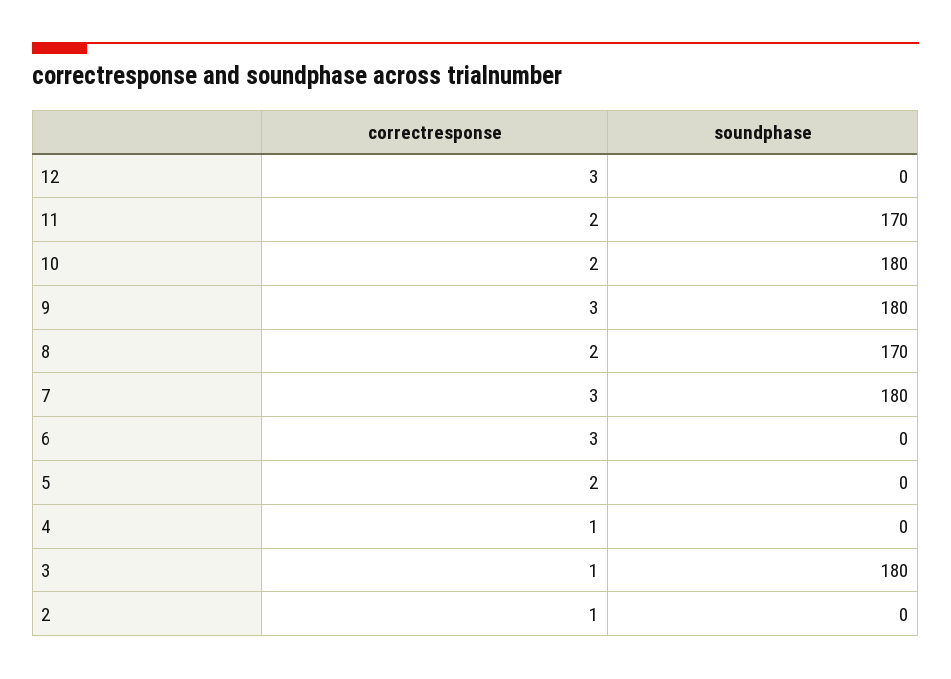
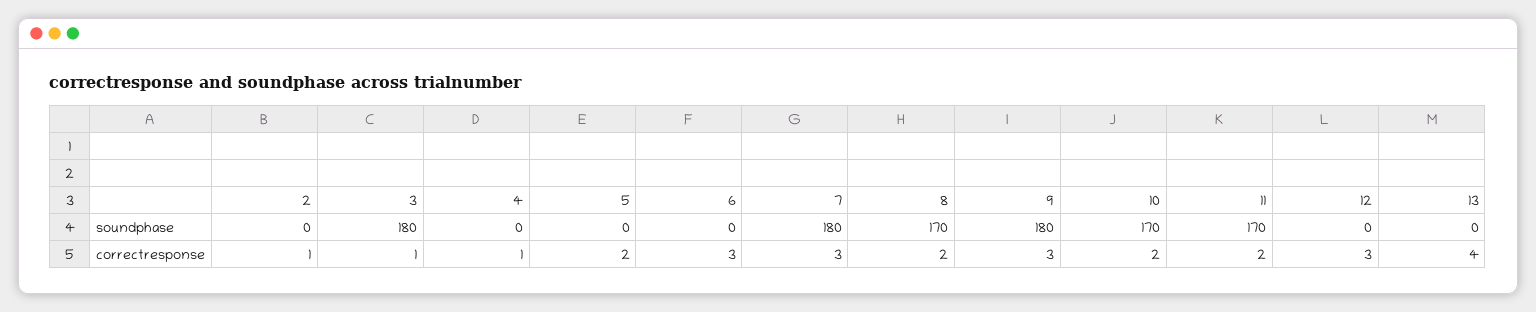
  {
    "correctresponse": {
      "12": 3,
      "11": 2,
      "10": 2,
      "9": 3,
      "8": 2,
      "7": 3,
      "6": 3,
      "5": 2,
      "4": 1,
      "3": 1,
-     "2": 1
+     "2": 1,
+     "13": 4
    },
    "soundphase": {
      "12": 0,
      "11": 170,
-     "10": 180,
+     "10": 170,
      "9": 180,
      "8": 170,
      "7": 180,
      "6": 0,
      "5": 0,
      "4": 0,
      "3": 180,
-     "2": 0
+     "2": 0,
+     "13": 0
    }
  }

